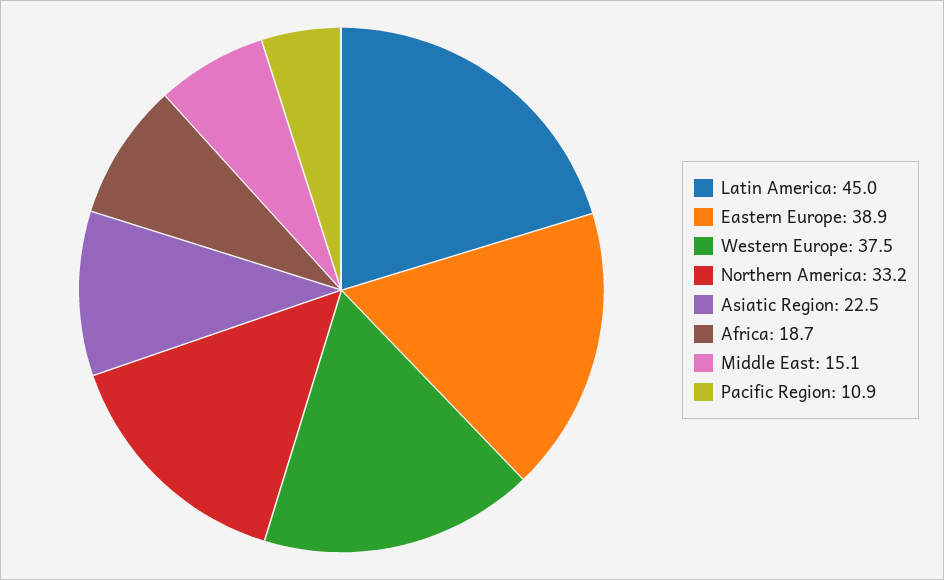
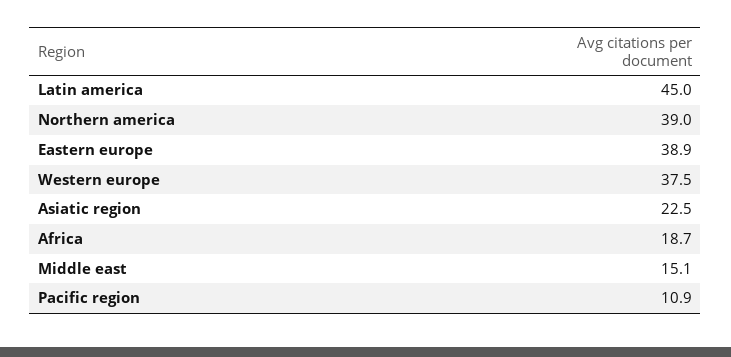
  {
    "Latin America": 45,
    "Eastern Europe": 38.9,
    "Western Europe": 37.5,
-   "Northern America": 33.2,
+   "Northern America": 39,
    "Asiatic Region": 22.5,
    "Africa": 18.7,
    "Middle East": 15.1,
    "Pacific Region": 10.9
  }

